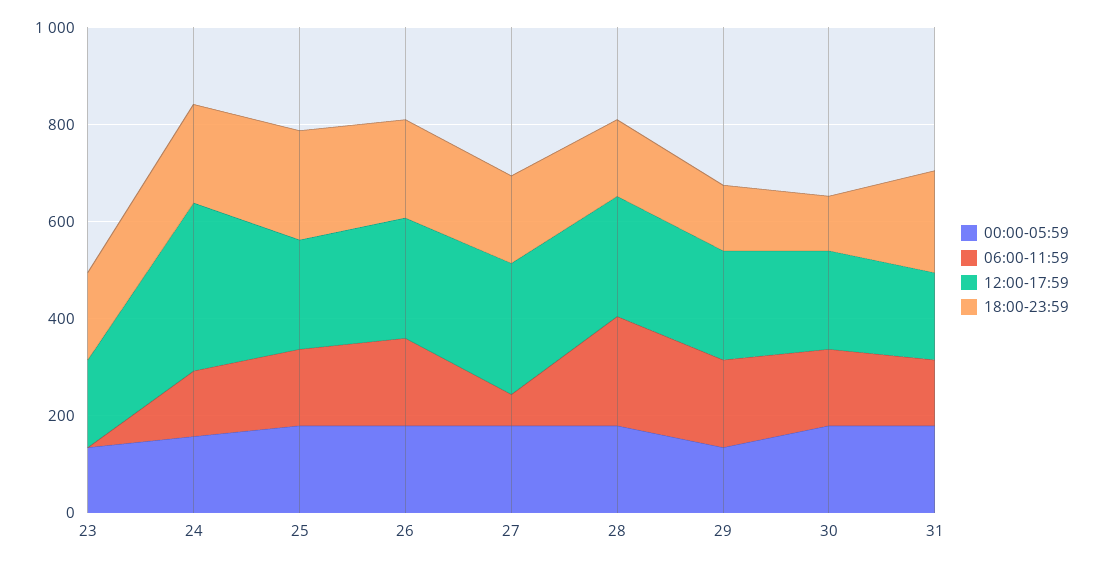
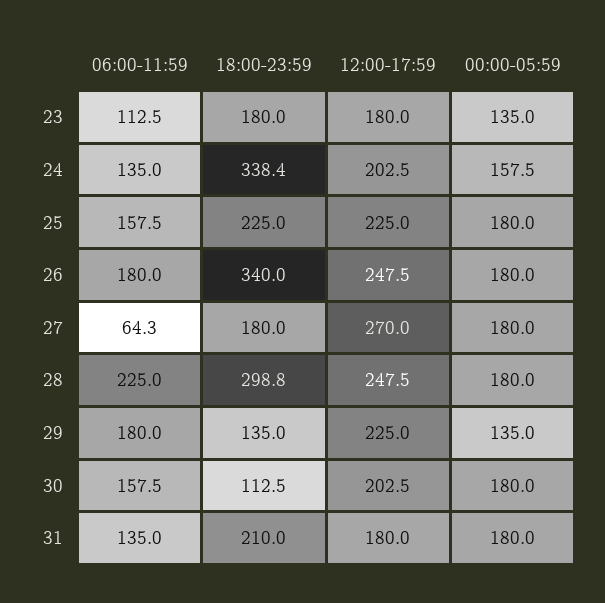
  {
    "00:00-05:59": {
      "23": 135,
      "24": 157.5,
      "25": 180,
      "26": 180,
      "27": 180,
      "28": 180,
      "29": 135,
      "30": 180,
      "31": 180
    },
    "06:00-11:59": {
-     "23": 0,
+     "23": 112.5,
      "24": 135,
      "25": 157.5,
      "26": 180,
      "27": 64.3,
      "28": 225,
      "29": 180,
      "30": 157.5,
      "31": 135
    },
    "12:00-17:59": {
      "23": 180,
-     "24": 350,
+     "24": 202.5,
      "25": 225,
      "26": 247.5,
      "27": 270,
      "28": 247.5,
      "29": 225,
      "30": 202.5,
      "31": 180
    },
    "18:00-23:59": {
      "23": 180,
-     "24": 200,
+     "24": 338.4,
      "25": 225,
-     "26": 200,
+     "26": 340,
      "27": 180,
-     "28": 150,
+     "28": 298.8,
      "29": 135,
      "30": 112.5,
      "31": 210
    }
  }

